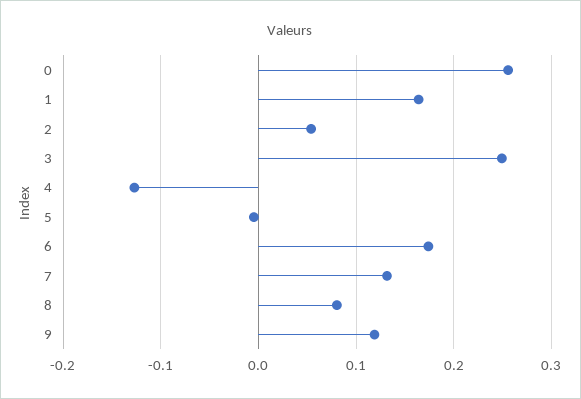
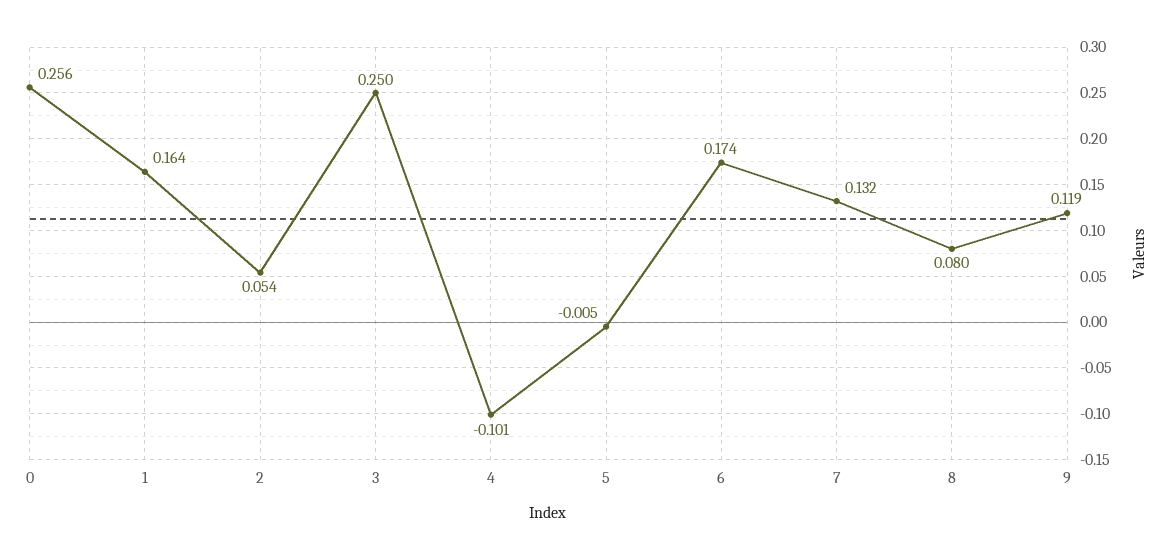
  {
    "0": 0.256,
    "1": 0.164,
    "2": 0.054,
    "3": 0.25,
-   "4": -0.13,
+   "4": -0.101,
    "5": -0.005,
    "6": 0.174,
    "7": 0.132,
    "8": 0.08,
    "9": 0.119
  }

